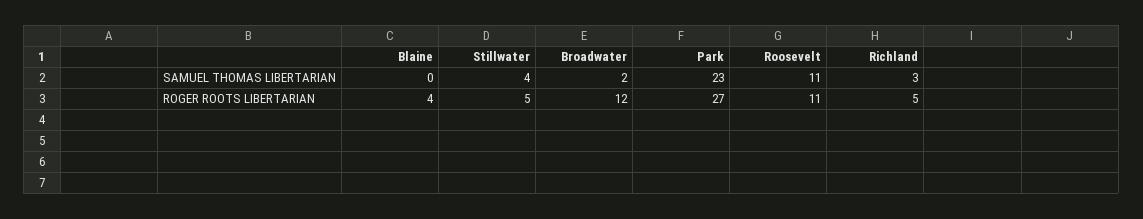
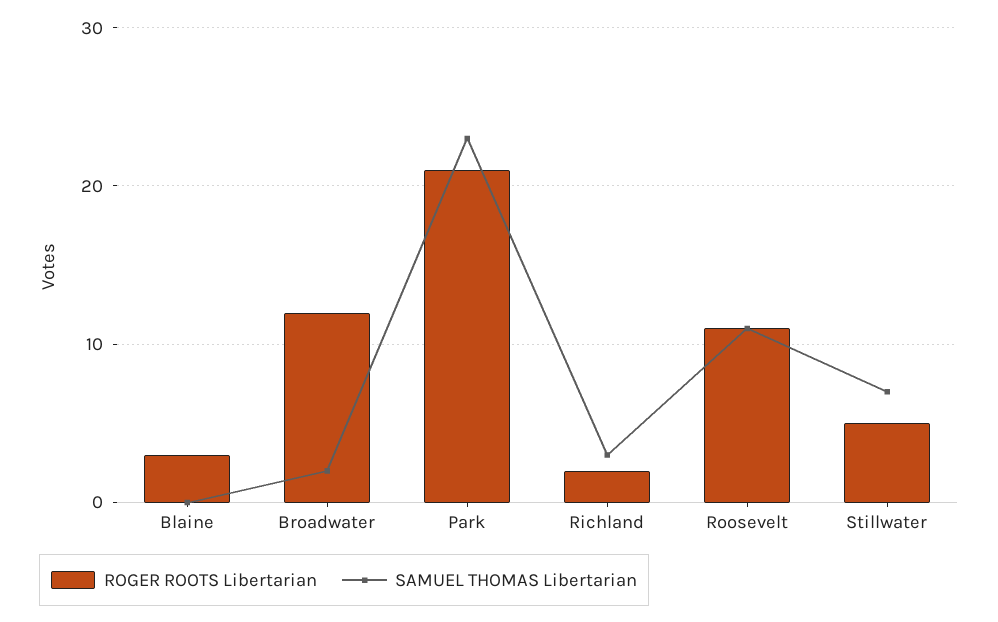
  {
    "SAMUEL THOMAS LIBERTARIAN": {
      "Blaine": 0,
-     "Stillwater": 4,
+     "Stillwater": 7,
      "Broadwater": 2,
      "Park": 23,
      "Roosevelt": 11,
      "Richland": 3
    },
    "ROGER ROOTS LIBERTARIAN": {
-     "Blaine": 4,
+     "Blaine": 3,
      "Stillwater": 5,
      "Broadwater": 12,
-     "Park": 27,
+     "Park": 21,
      "Roosevelt": 11,
-     "Richland": 5
+     "Richland": 2
    }
  }

